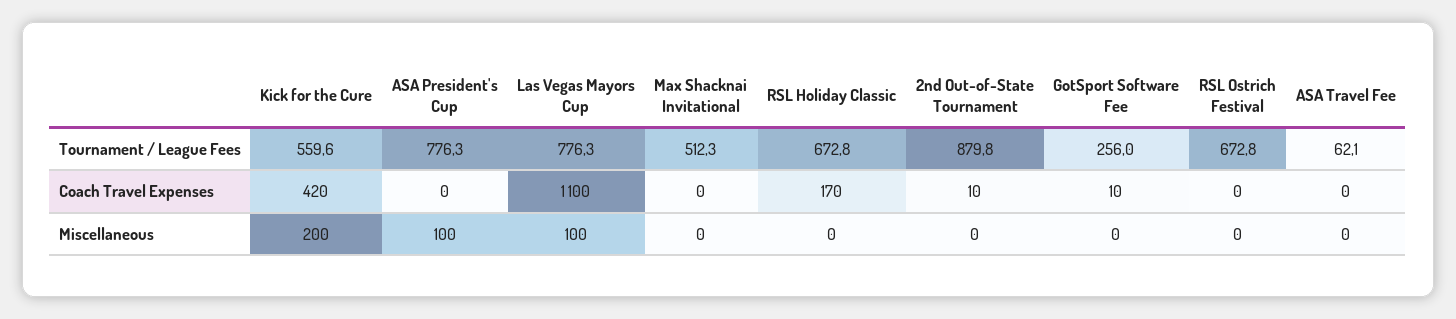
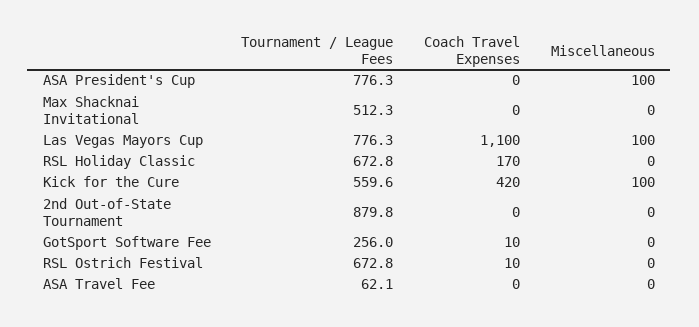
  {
    "Kick for the Cure": {
      "Tournament / League Fees": 559.6,
      "Coach Travel Expenses": 420,
-     "Miscellaneous": 200
+     "Miscellaneous": 100
    },
    "ASA President's Cup": {
      "Tournament / League Fees": 776.3,
      "Coach Travel Expenses": 0,
      "Miscellaneous": 100
    },
    "Las Vegas Mayors Cup": {
      "Tournament / League Fees": 776.3,
      "Coach Travel Expenses": 1100,
      "Miscellaneous": 100
    },
    "Max Shacknai Invitational": {
      "Tournament / League Fees": 512.3,
      "Coach Travel Expenses": 0,
      "Miscellaneous": 0
    },
    "RSL Holiday Classic": {
      "Tournament / League Fees": 672.8,
      "Coach Travel Expenses": 170,
      "Miscellaneous": 0
    },
    "2nd Out-of-State Tournament": {
      "Tournament / League Fees": 879.8,
-     "Coach Travel Expenses": 10,
+     "Coach Travel Expenses": 0,
      "Miscellaneous": 0
    },
    "GotSport Software Fee": {
      "Tournament / League Fees": 256,
      "Coach Travel Expenses": 10,
      "Miscellaneous": 0
    },
    "RSL Ostrich Festival": {
      "Tournament / League Fees": 672.8,
-     "Coach Travel Expenses": 0,
+     "Coach Travel Expenses": 10,
      "Miscellaneous": 0
    },
    "ASA Travel Fee": {
      "Tournament / League Fees": 62.1,
      "Coach Travel Expenses": 0,
      "Miscellaneous": 0
    }
  }

